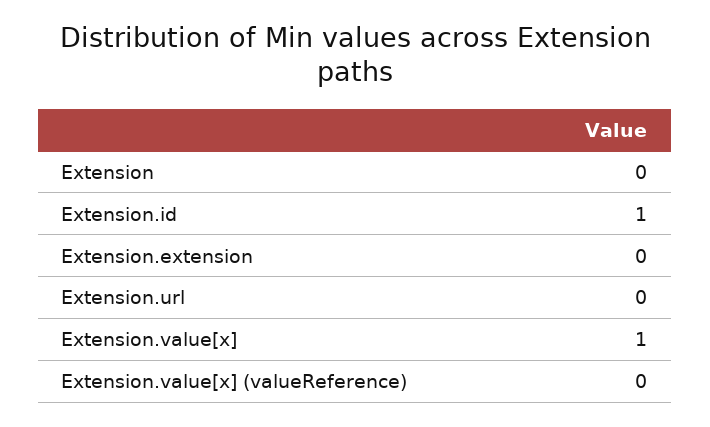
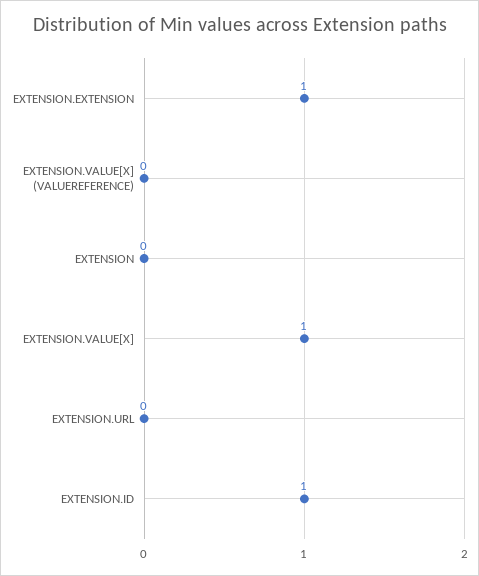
  {
    "Extension": 0,
    "Extension.id": 1,
-   "Extension.extension": 0,
+   "Extension.extension": 1,
    "Extension.url": 0,
    "Extension.value[x]": 1,
    "Extension.value[x] (valueReference)": 0
  }

